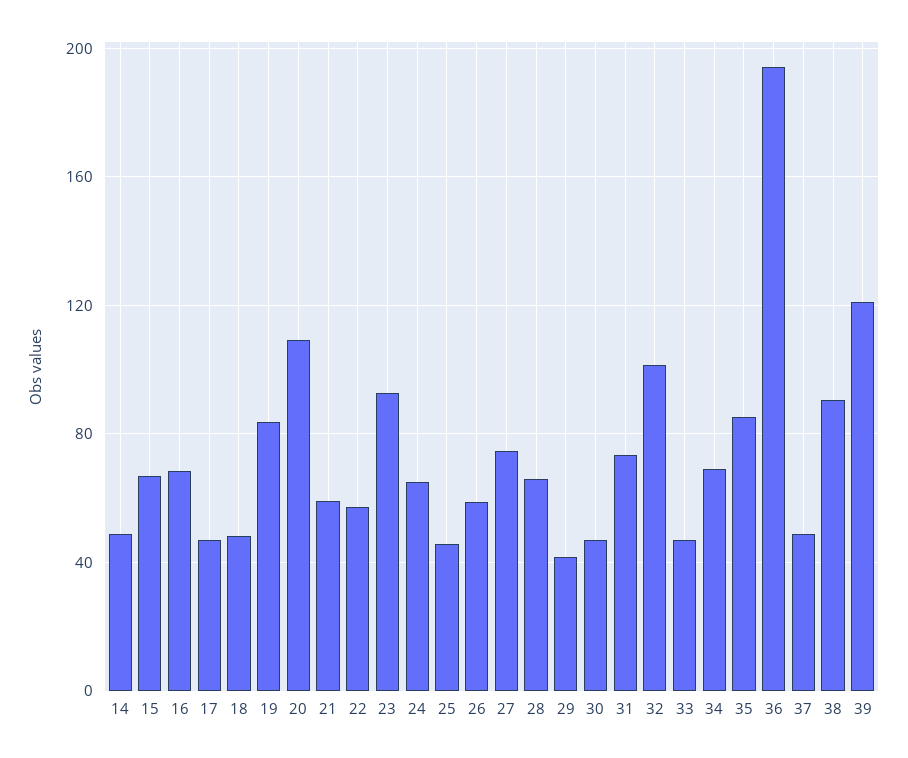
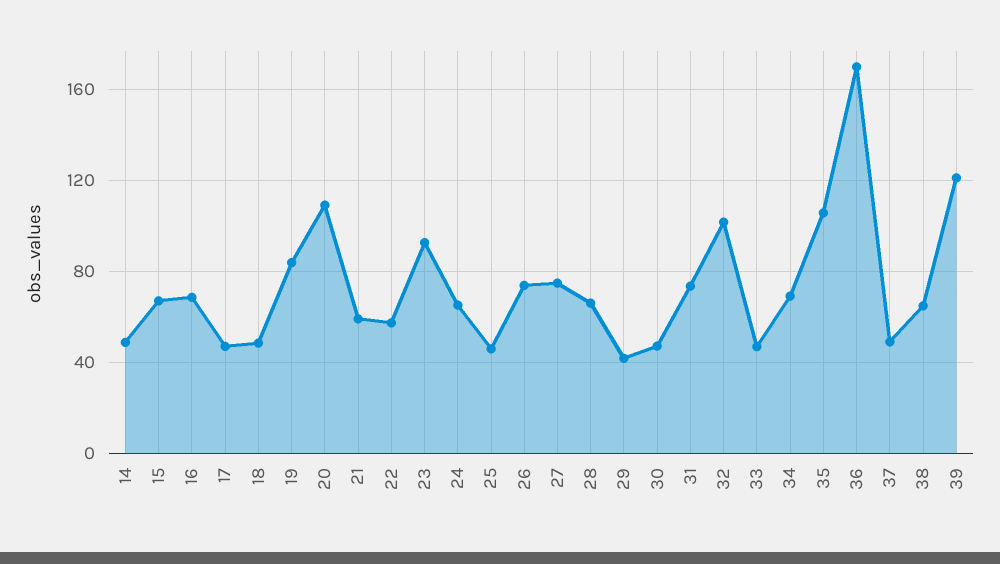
  {
    "14": 50,
    "15": 65,
    "16": 70,
    "17": 45,
    "18": 50,
    "19": 85,
    "20": 110,
    "21": 60,
    "22": 55,
    "23": 95,
    "24": 65,
    "25": 45,
-   "26": 60,
+   "26": 75,
    "27": 75,
    "28": 65,
    "29": 40,
    "30": 45,
    "31": 75,
    "32": 100,
    "33": 45,
    "34": 70,
-   "35": 85,
+   "35": 105,
-   "36": 195,
+   "36": 170,
    "37": 50,
-   "38": 90,
+   "38": 65,
    "39": 120
  }

